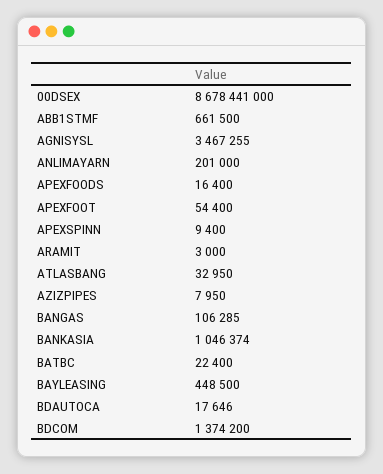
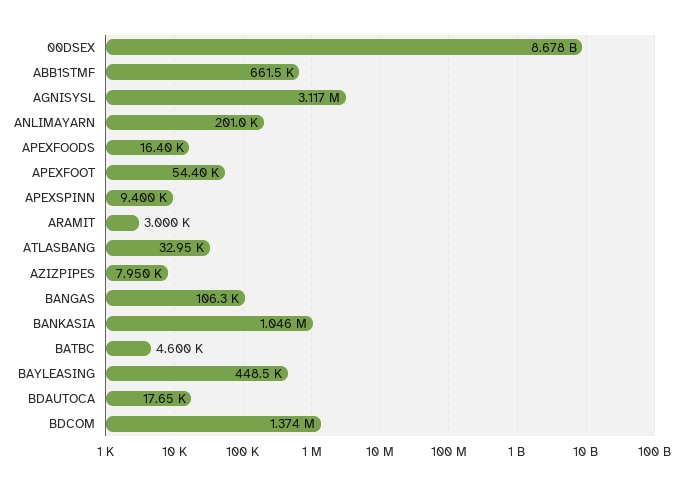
  {
    "00DSEX": 8678441000,
    "ABB1STMF": 661500,
-   "AGNISYSL": 3467255,
+   "AGNISYSL": 3117000,
    "ANLIMAYARN": 201000,
    "APEXFOODS": 16400,
    "APEXFOOT": 54400,
    "APEXSPINN": 9400,
    "ARAMIT": 3000,
    "ATLASBANG": 32950,
    "AZIZPIPES": 7950,
    "BANGAS": 106285,
    "BANKASIA": 1046374,
-   "BATBC": 22400,
+   "BATBC": 4600,
    "BAYLEASING": 448500,
    "BDAUTOCA": 17646,
    "BDCOM": 1374200
  }

